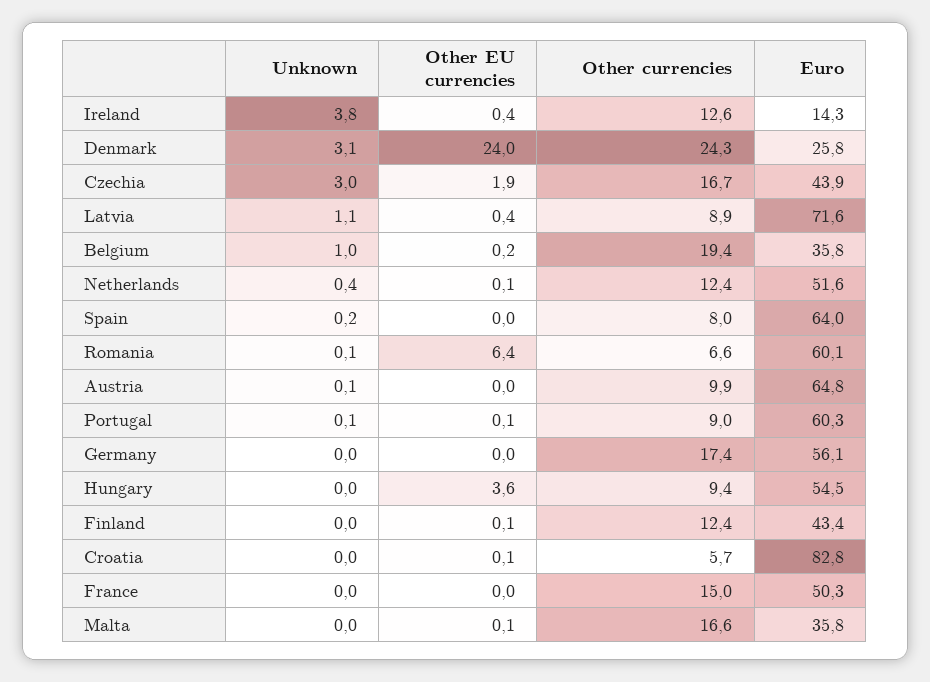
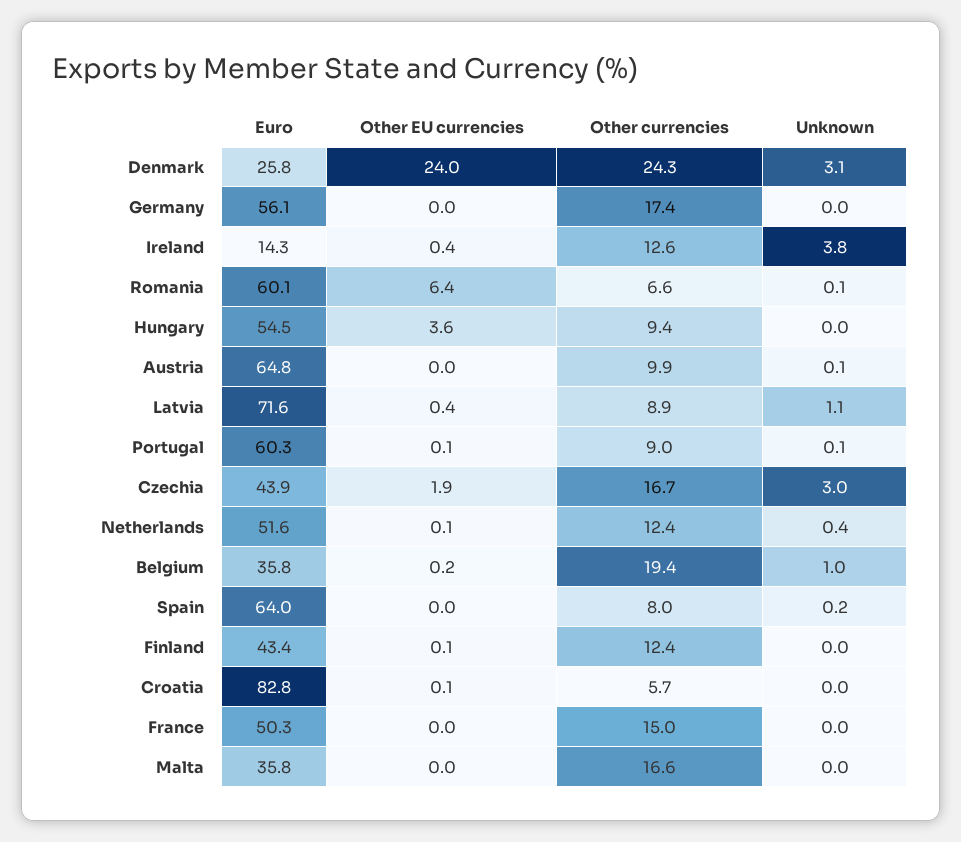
  {
    "Unknown": {
      "Ireland": 3.8,
      "Denmark": 3.1,
      "Czechia": 3,
      "Latvia": 1.1,
      "Belgium": 1,
      "Netherlands": 0.4,
      "Spain": 0.2,
      "Romania": 0.1,
      "Austria": 0.1,
      "Portugal": 0.1,
      "Germany": 0,
      "Hungary": 0,
      "Finland": 0,
      "Croatia": 0,
      "France": 0,
      "Malta": 0
    },
    "Other EU currencies": {
      "Ireland": 0.4,
      "Denmark": 24,
      "Czechia": 1.9,
      "Latvia": 0.4,
      "Belgium": 0.2,
      "Netherlands": 0.1,
      "Spain": 0,
      "Romania": 6.4,
      "Austria": 0,
      "Portugal": 0.1,
      "Germany": 0,
      "Hungary": 3.6,
      "Finland": 0.1,
      "Croatia": 0.1,
      "France": 0,
-     "Malta": 0.1
+     "Malta": 0
    },
    "Other currencies": {
      "Ireland": 12.6,
      "Denmark": 24.3,
      "Czechia": 16.7,
      "Latvia": 8.9,
      "Belgium": 19.4,
      "Netherlands": 12.4,
      "Spain": 8,
      "Romania": 6.6,
      "Austria": 9.9,
      "Portugal": 9,
      "Germany": 17.4,
      "Hungary": 9.4,
      "Finland": 12.4,
      "Croatia": 5.7,
      "France": 15,
      "Malta": 16.6
    },
    "Euro": {
      "Ireland": 14.3,
      "Denmark": 25.8,
      "Czechia": 43.9,
      "Latvia": 71.6,
      "Belgium": 35.8,
      "Netherlands": 51.6,
      "Spain": 64,
      "Romania": 60.1,
      "Austria": 64.8,
      "Portugal": 60.3,
      "Germany": 56.1,
      "Hungary": 54.5,
      "Finland": 43.4,
      "Croatia": 82.8,
      "France": 50.3,
      "Malta": 35.8
    }
  }

